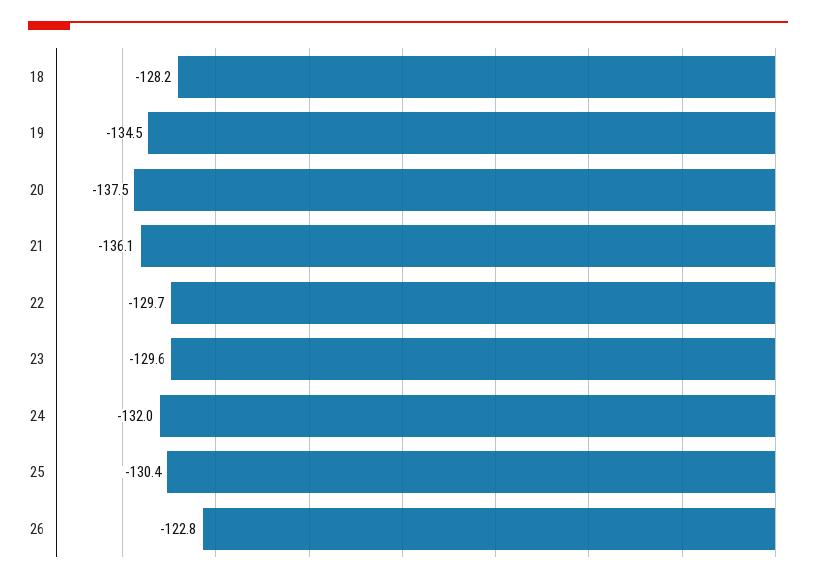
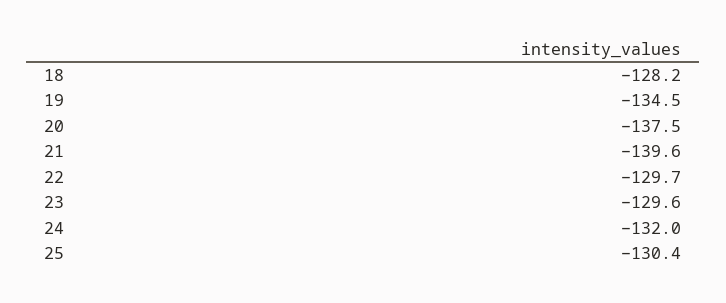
  {
    "18": -128.2,
    "19": -134.5,
    "20": -137.5,
-   "21": -136.1,
+   "21": -139.6,
    "22": -129.7,
    "23": -129.6,
    "24": -132,
-   "25": -130.4,
+   "25": -130.4
-   "26": -122.8
  }

